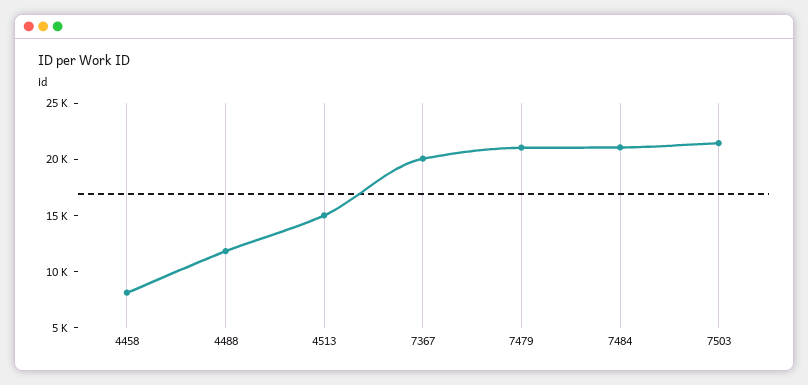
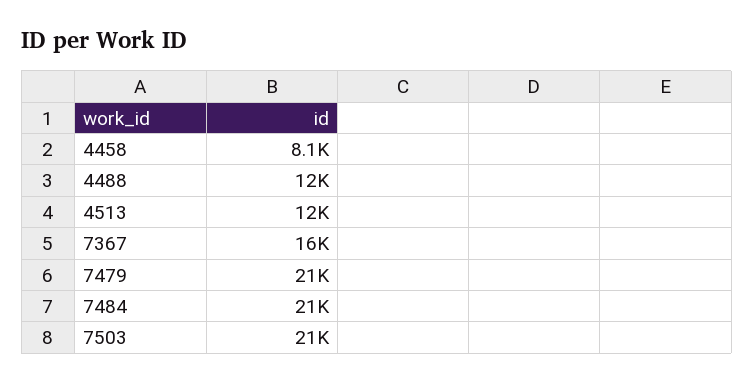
  {
    "4458": 8100,
    "4488": 12000,
-   "4513": 15000,
+   "4513": 12000,
-   "7367": 20000,
+   "7367": 16000,
    "7479": 21000,
    "7484": 21000,
    "7503": 21000
  }

